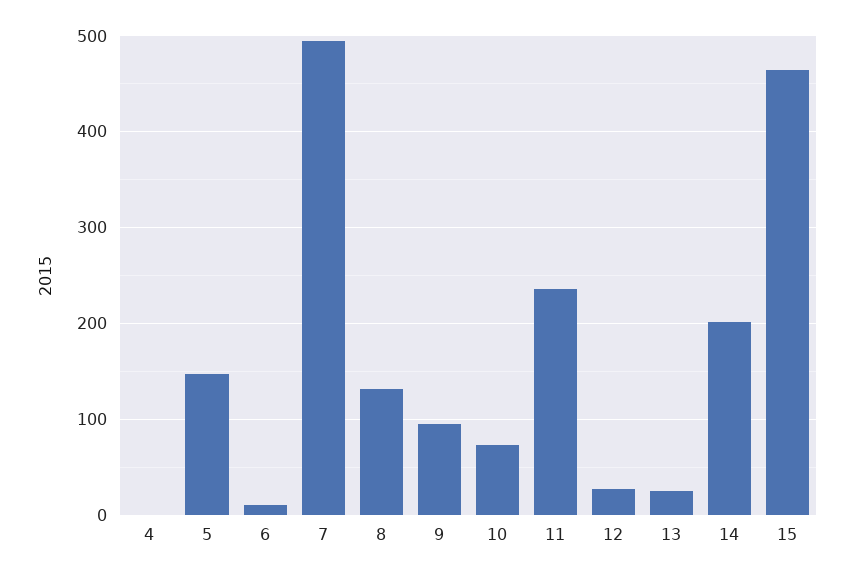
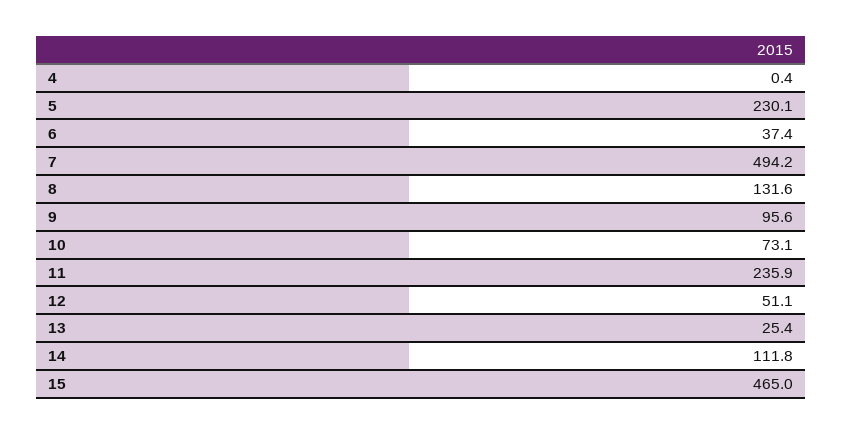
  {
    "4": 0.4,
-   "5": 150,
+   "5": 230.1,
-   "6": 10,
+   "6": 37.4,
    "7": 494.2,
    "8": 131.6,
    "9": 95.6,
    "10": 73.1,
    "11": 235.9,
-   "12": 30,
+   "12": 51.1,
    "13": 25.4,
-   "14": 200,
+   "14": 111.8,
    "15": 465
  }

